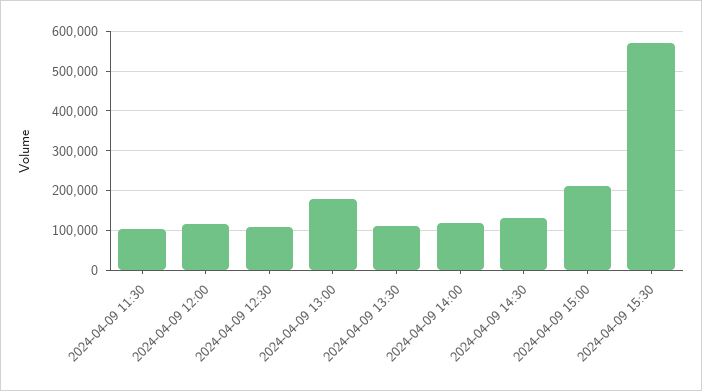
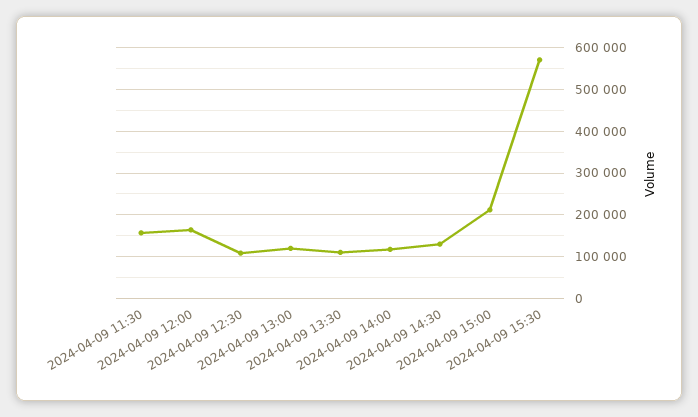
  {
-   "2024-04-09 11:30": 100000,
+   "2024-04-09 11:30": 160000,
-   "2024-04-09 12:00": 120000,
+   "2024-04-09 12:00": 160000,
    "2024-04-09 12:30": 100000,
-   "2024-04-09 13:00": 180000,
+   "2024-04-09 13:00": 120000,
    "2024-04-09 13:30": 120000,
    "2024-04-09 14:00": 120000,
    "2024-04-09 14:30": 140000,
    "2024-04-09 15:00": 220000,
    "2024-04-09 15:30": 580000
  }

